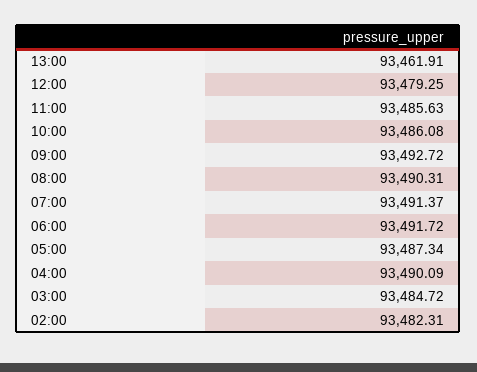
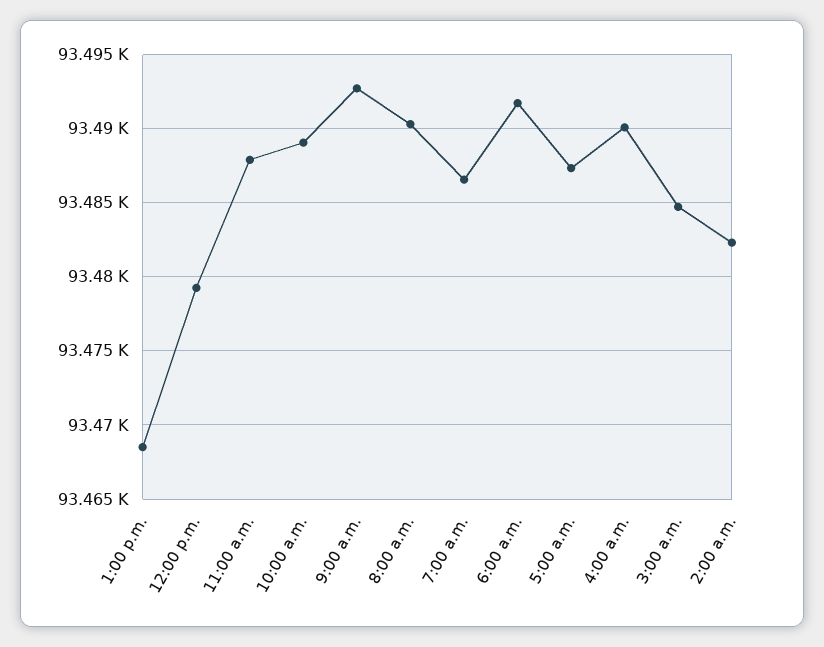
  {
-   "13:00": 93461.91,
+   "13:00": 93468.5,
    "12:00": 93479.25,
-   "11:00": 93485.63,
+   "11:00": 93488,
-   "10:00": 93486.08,
+   "10:00": 93489,
    "09:00": 93492.72,
    "08:00": 93490.31,
-   "07:00": 93491.37,
+   "07:00": 93486.5,
    "06:00": 93491.72,
    "05:00": 93487.34,
    "04:00": 93490.09,
    "03:00": 93484.72,
    "02:00": 93482.31
  }

